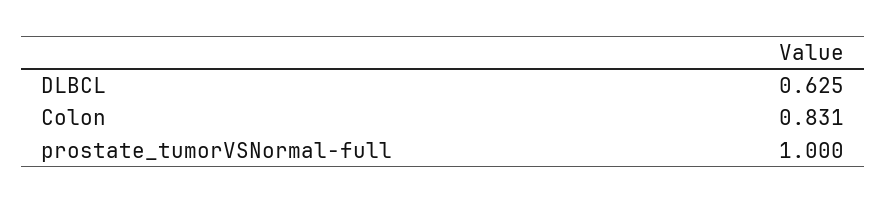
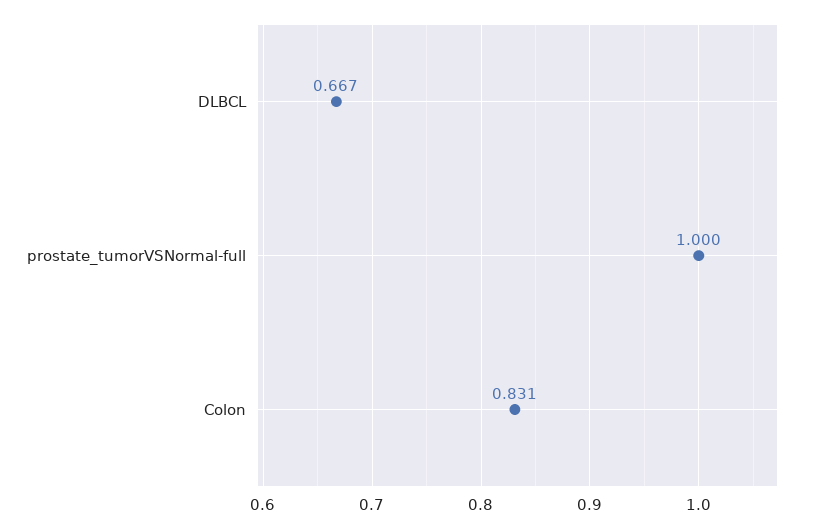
  {
-   "DLBCL": 0.625,
+   "DLBCL": 0.667,
    "Colon": 0.831,
    "prostate_tumorVSNormal-full": 1
  }

